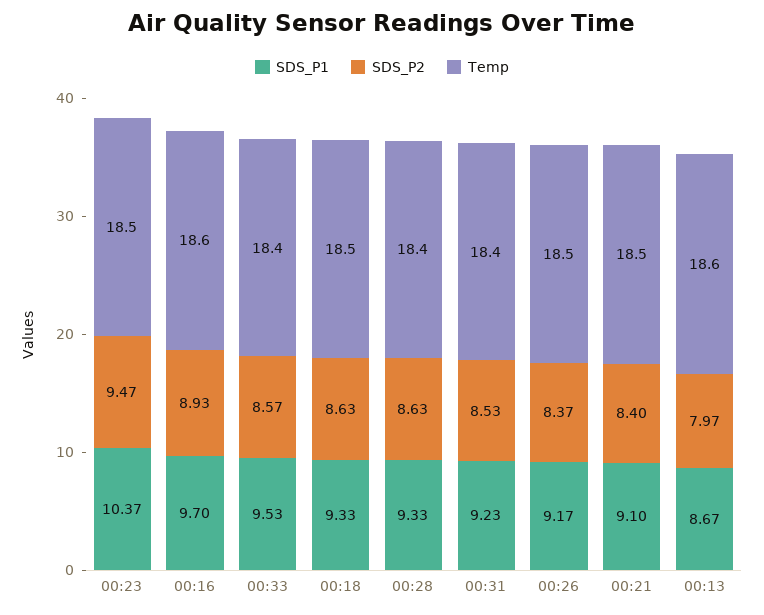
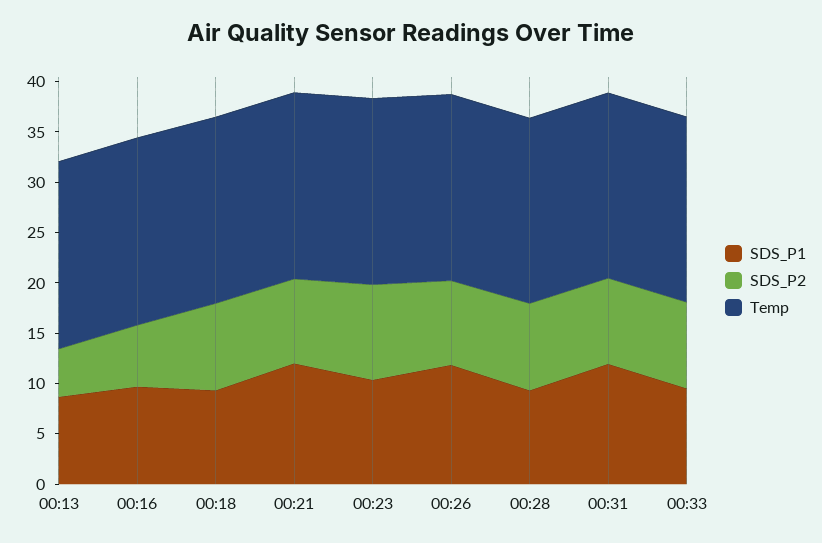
  {
    "SDS_P1": {
      "00:23": 10.37,
      "00:16": 9.7,
      "00:33": 9.53,
      "00:18": 9.33,
      "00:28": 9.33,
-     "00:31": 9.23,
+     "00:31": 12,
-     "00:26": 9.17,
+     "00:26": 12,
-     "00:21": 9.1,
+     "00:21": 12,
      "00:13": 8.67
    },
    "SDS_P2": {
      "00:23": 9.47,
-     "00:16": 8.93,
+     "00:16": 6,
      "00:33": 8.57,
      "00:18": 8.63,
      "00:28": 8.63,
      "00:31": 8.53,
      "00:26": 8.37,
      "00:21": 8.4,
-     "00:13": 7.97
+     "00:13": 5
    },
    "Temp": {
      "00:23": 18.5,
      "00:16": 18.6,
      "00:33": 18.4,
      "00:18": 18.5,
      "00:28": 18.4,
      "00:31": 18.4,
      "00:26": 18.5,
      "00:21": 18.5,
      "00:13": 18.6
    }
  }

